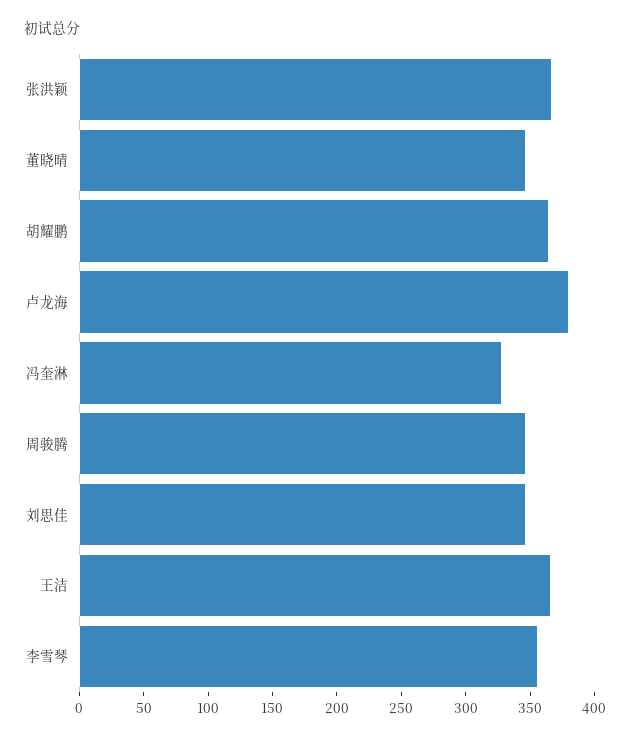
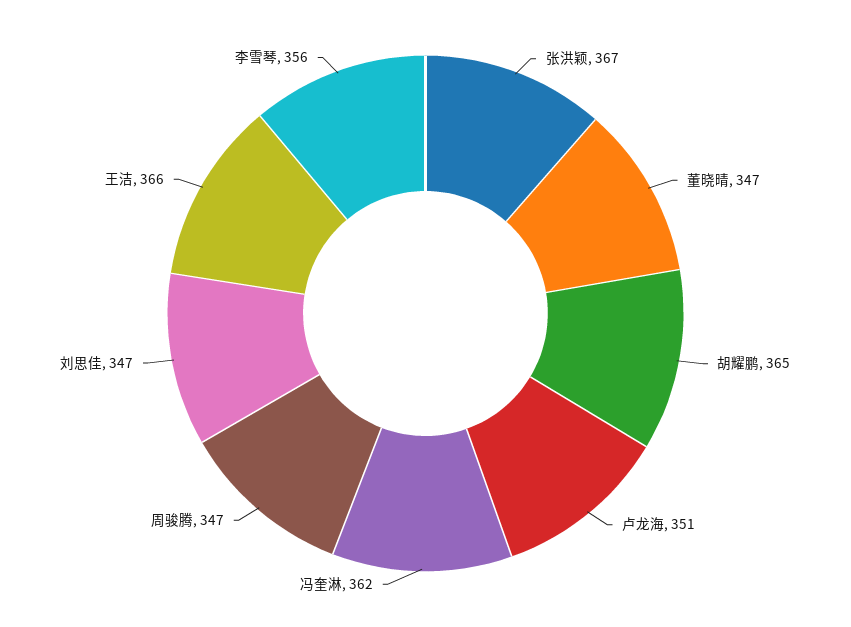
  {
    "张洪颖": 367,
    "董晓晴": 347,
    "胡耀鹏": 365,
-   "卢龙海": 380,
+   "卢龙海": 351,
-   "冯奎淋": 330,
+   "冯奎淋": 362,
    "周骏腾": 347,
    "刘思佳": 347,
    "王洁": 366,
    "李雪琴": 356
  }

